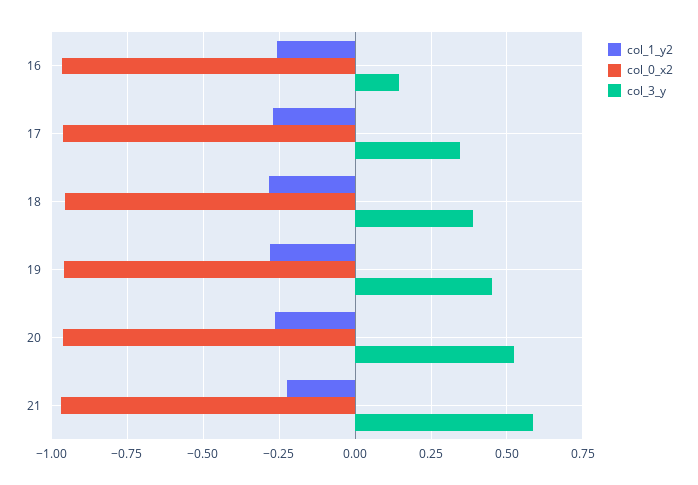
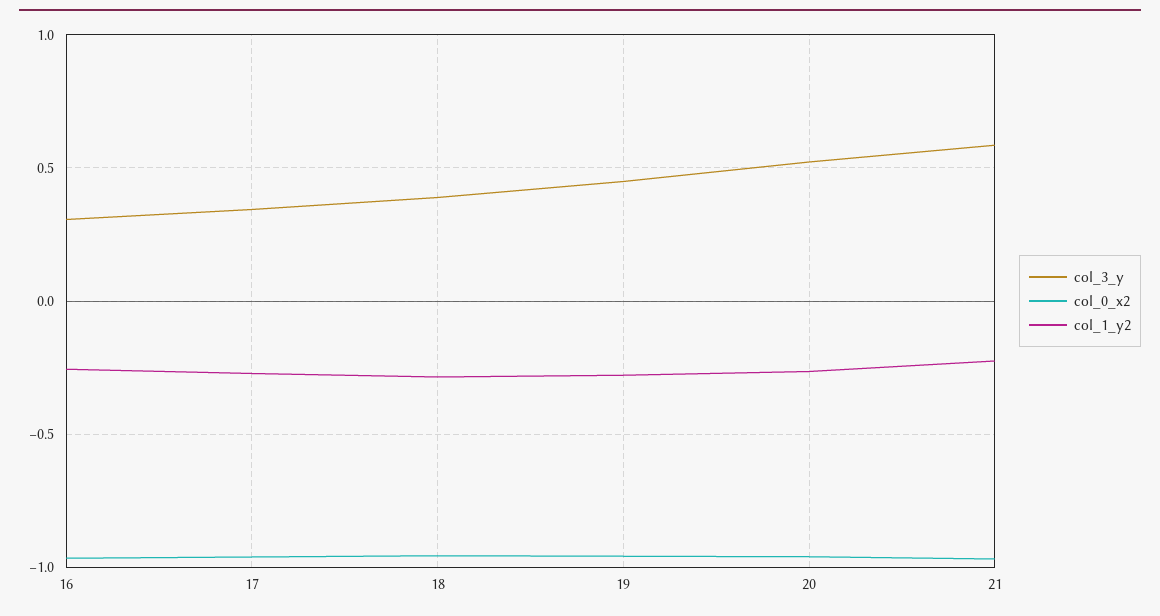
  {
    "col_1_y2": {
      "16": -0.25,
      "17": -0.275,
      "18": -0.275,
      "19": -0.275,
      "20": -0.275,
      "21": -0.225
    },
    "col_0_x2": {
      "16": -0.975,
      "17": -0.95,
      "18": -0.95,
      "19": -0.95,
      "20": -0.95,
      "21": -0.975
    },
    "col_3_y": {
-     "16": 0.15,
+     "16": 0.3,
      "17": 0.35,
      "18": 0.4,
      "19": 0.45,
      "20": 0.525,
      "21": 0.575
    }
  }

